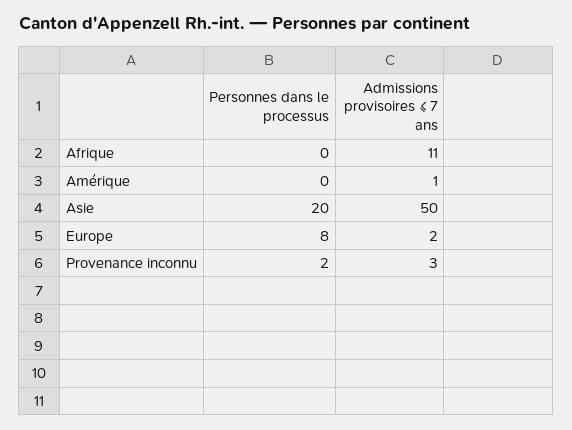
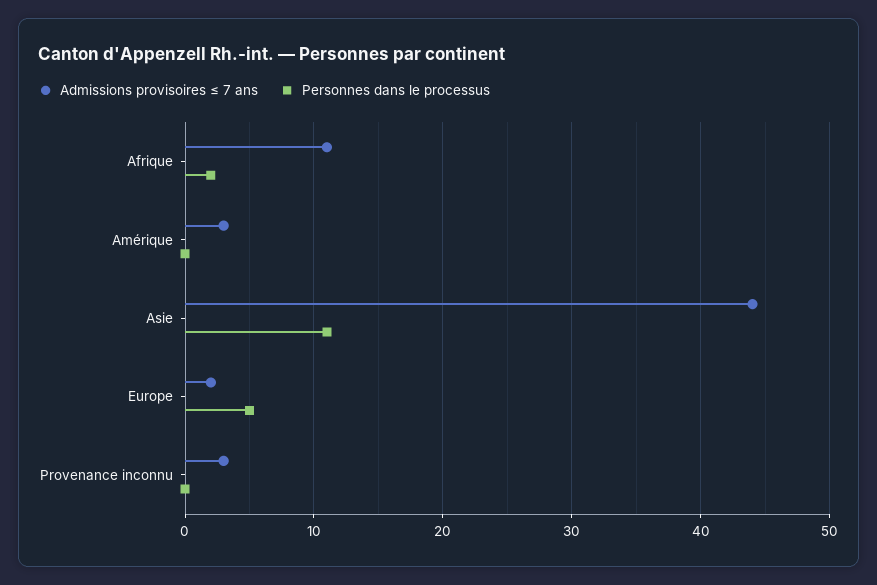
  {
    "Personnes dans le processus": {
-     "Afrique": 0,
+     "Afrique": 2,
      "Amérique": 0,
-     "Asie": 20,
+     "Asie": 11,
-     "Europe": 8,
+     "Europe": 5,
-     "Provenance inconnu": 2
+     "Provenance inconnu": 0
    },
    "Admissions provisoires ≤ 7 ans": {
      "Afrique": 11,
-     "Amérique": 1,
+     "Amérique": 3,
-     "Asie": 50,
+     "Asie": 44,
      "Europe": 2,
      "Provenance inconnu": 3
    }
  }

